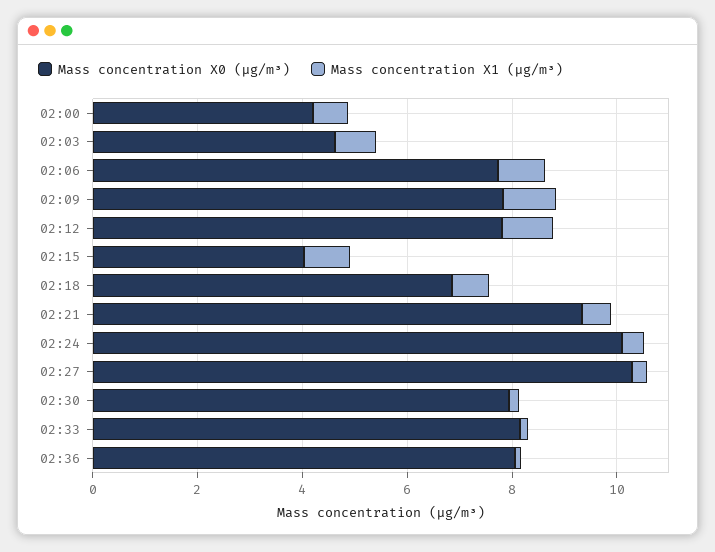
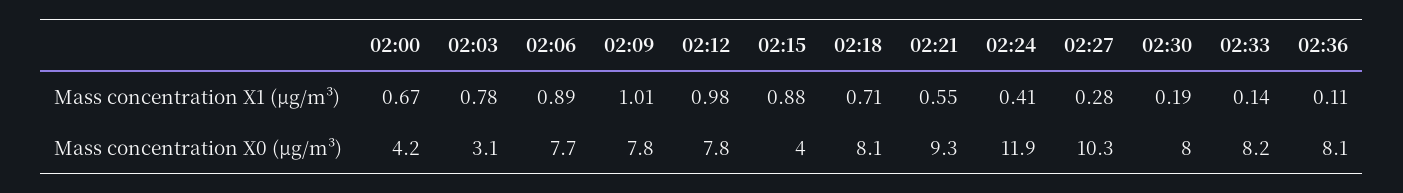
  {
    "Mass concentration X0 (μg/m³)": {
      "02:00": 4.2,
-     "02:03": 4.5,
+     "02:03": 3.1,
      "02:06": 7.7,
      "02:09": 7.8,
      "02:12": 7.8,
      "02:15": 4,
-     "02:18": 7,
+     "02:18": 8.1,
      "02:21": 9.3,
-     "02:24": 10,
+     "02:24": 11.9,
      "02:27": 10.3,
      "02:30": 8,
      "02:33": 8.2,
      "02:36": 8.1
    },
    "Mass concentration X1 (μg/m³)": {
      "02:00": 0.67,
      "02:03": 0.78,
      "02:06": 0.89,
      "02:09": 1.01,
      "02:12": 0.98,
      "02:15": 0.88,
      "02:18": 0.71,
      "02:21": 0.55,
      "02:24": 0.41,
      "02:27": 0.28,
      "02:30": 0.19,
      "02:33": 0.14,
      "02:36": 0.11
    }
  }

